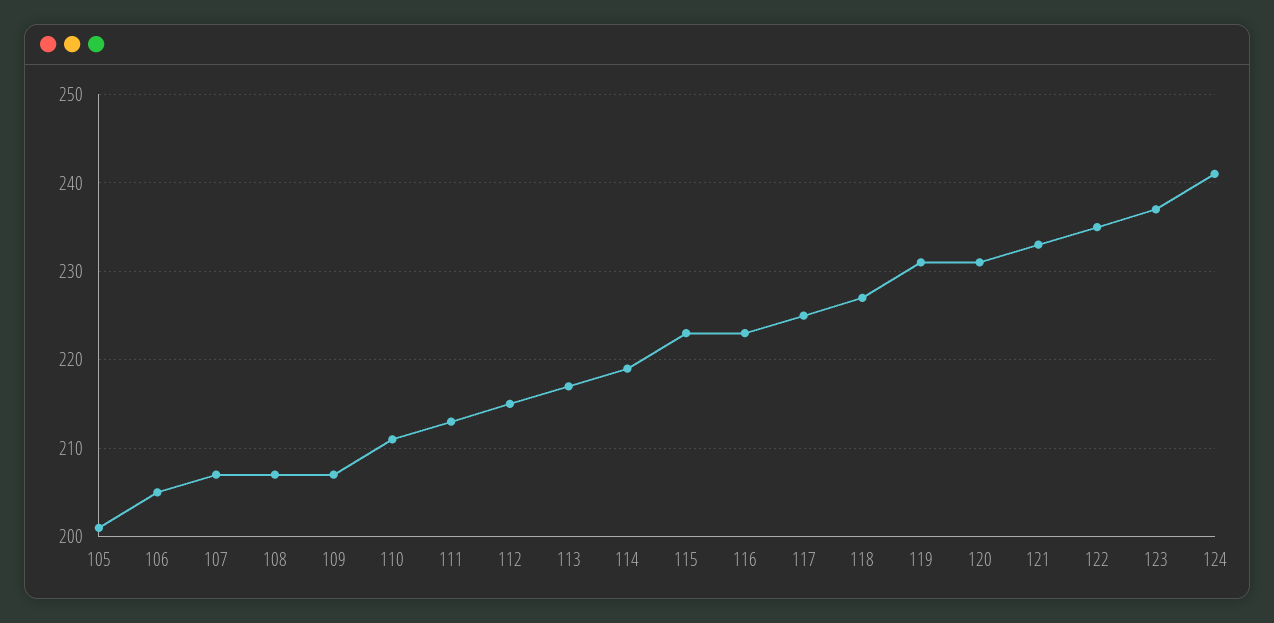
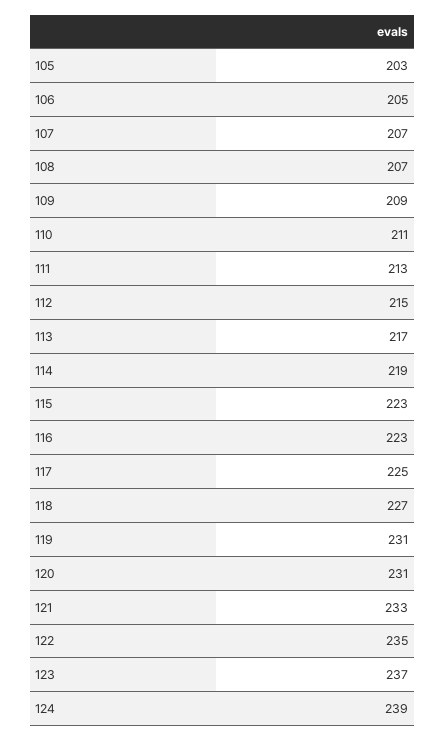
  {
-   "105": 201,
+   "105": 203,
    "106": 205,
    "107": 207,
    "108": 207,
-   "109": 207,
+   "109": 209,
    "110": 211,
    "111": 213,
    "112": 215,
    "113": 217,
    "114": 219,
    "115": 223,
    "116": 223,
    "117": 225,
    "118": 227,
    "119": 231,
    "120": 231,
    "121": 233,
    "122": 235,
    "123": 237,
-   "124": 241
+   "124": 239
  }

